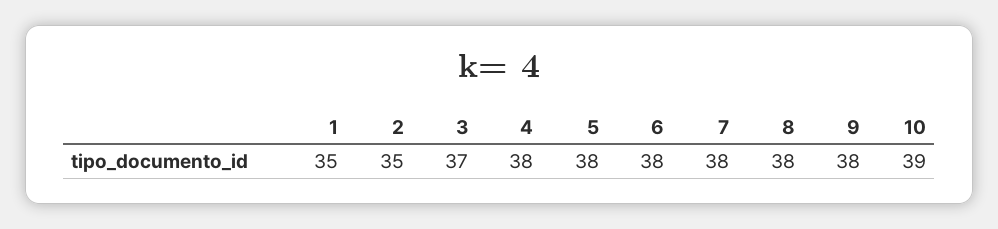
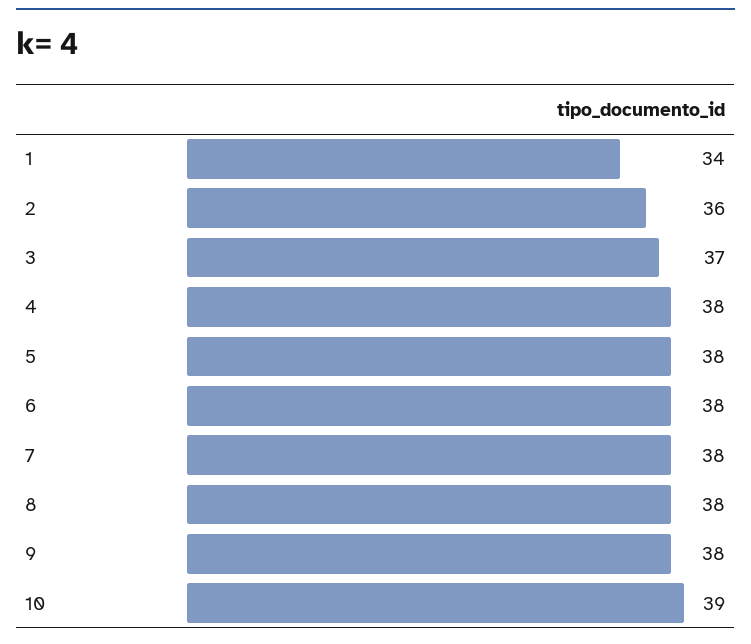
  {
-   "1": 35,
+   "1": 34,
-   "2": 35,
+   "2": 36,
    "3": 37,
    "4": 38,
    "5": 38,
    "6": 38,
    "7": 38,
    "8": 38,
    "9": 38,
    "10": 39
  }

